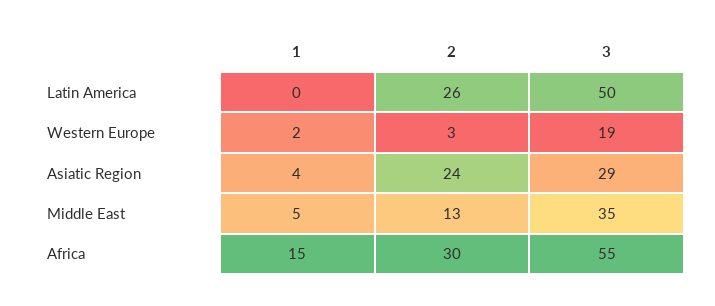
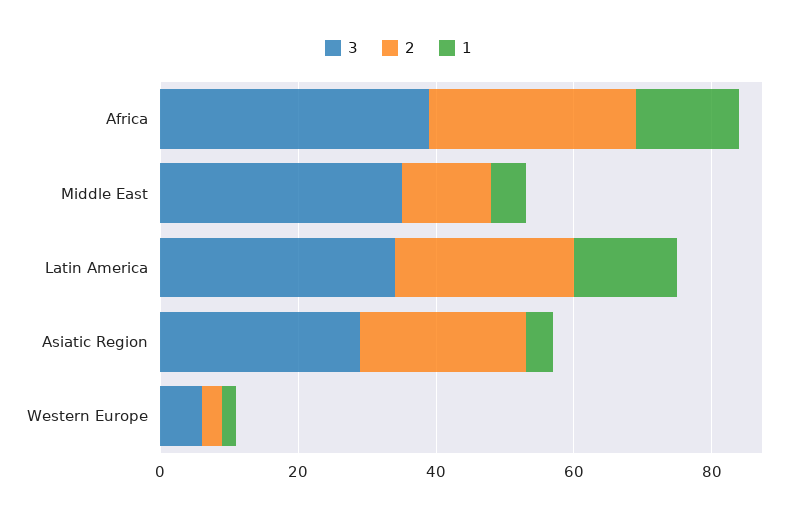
  {
    "1": {
-     "Latin America": 0,
+     "Latin America": 15,
      "Western Europe": 2,
      "Asiatic Region": 4,
      "Middle East": 5,
      "Africa": 15
    },
    "2": {
      "Latin America": 26,
      "Western Europe": 3,
      "Asiatic Region": 24,
      "Middle East": 13,
      "Africa": 30
    },
    "3": {
-     "Latin America": 50,
+     "Latin America": 35,
-     "Western Europe": 19,
+     "Western Europe": 5,
      "Asiatic Region": 29,
      "Middle East": 35,
-     "Africa": 55
+     "Africa": 40
    }
  }

